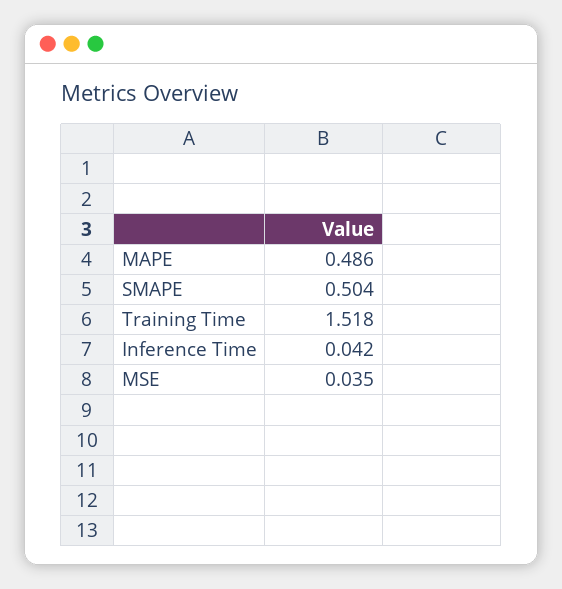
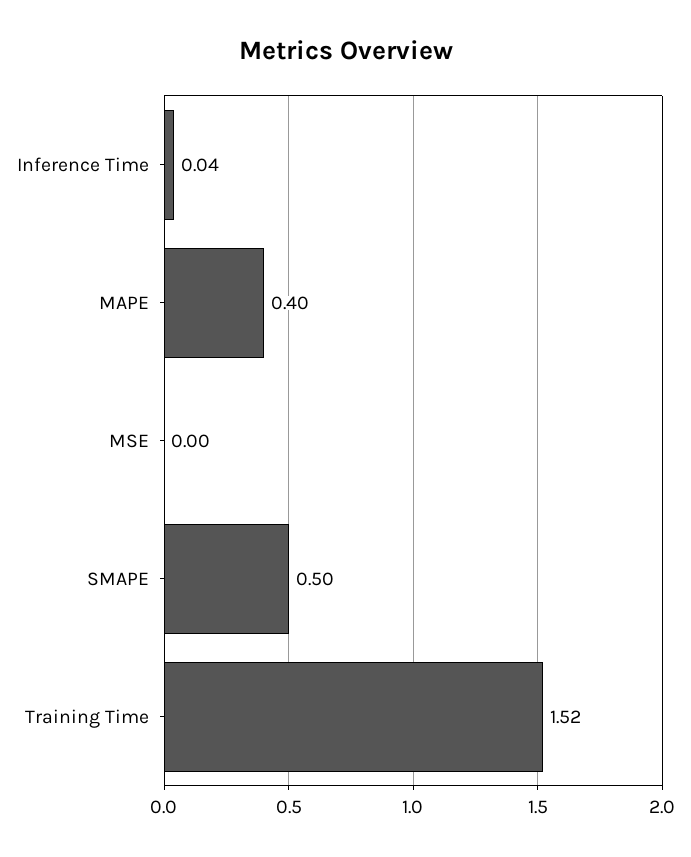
  {
-   "MAPE": 0.486,
+   "MAPE": 0.4,
    "SMAPE": 0.504,
    "Training Time": 1.518,
    "Inference Time": 0.042,
-   "MSE": 0.035
+   "MSE": 0
  }

